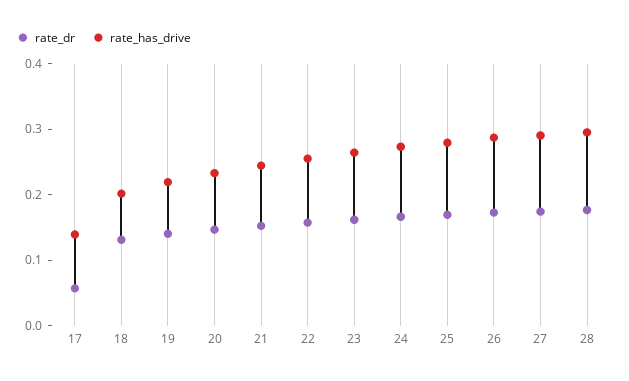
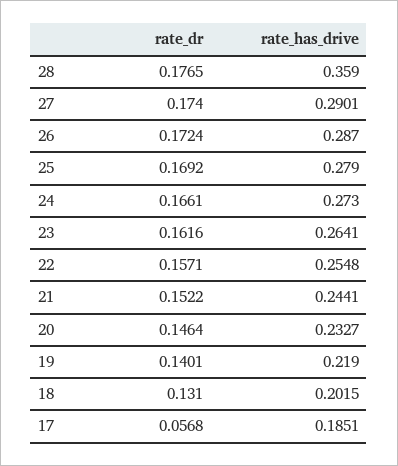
  {
    "rate_dr": {
      "17": 0.0568,
      "18": 0.131,
      "19": 0.1401,
      "20": 0.1464,
      "21": 0.1522,
      "22": 0.1571,
      "23": 0.1616,
      "24": 0.1661,
      "25": 0.1692,
      "26": 0.1724,
      "27": 0.174,
      "28": 0.1765
    },
    "rate_has_drive": {
-     "17": 0.14,
+     "17": 0.1851,
      "18": 0.2015,
      "19": 0.219,
      "20": 0.2327,
      "21": 0.2441,
      "22": 0.2548,
      "23": 0.2641,
      "24": 0.273,
      "25": 0.279,
      "26": 0.287,
      "27": 0.2901,
-     "28": 0.3
+     "28": 0.359
    }
  }

